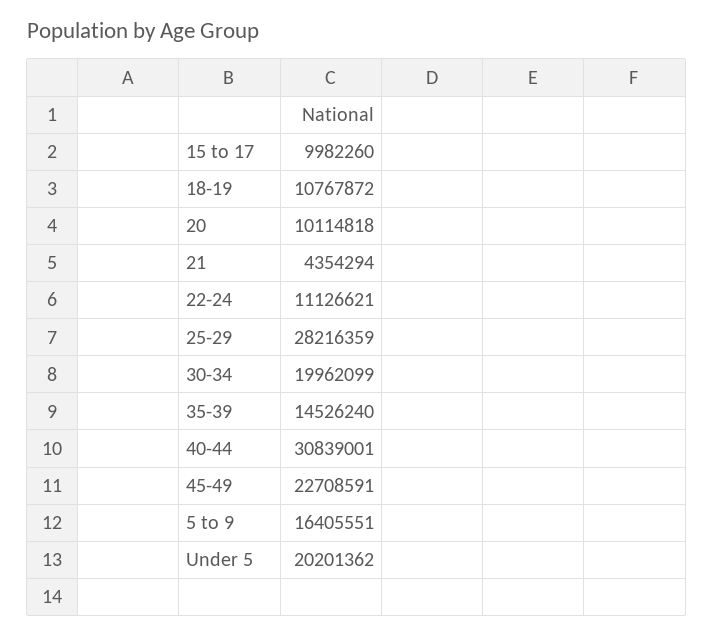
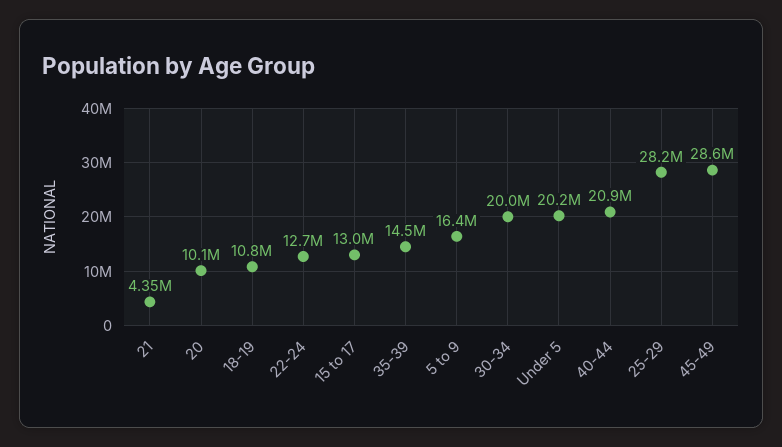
  {
-   "15 to 17": 9982260,
+   "15 to 17": 13000000,
    "18-19": 10767872,
    "20": 10114818,
    "21": 4354294,
-   "22-24": 11126621,
+   "22-24": 12700000,
    "25-29": 28216359,
    "30-34": 19962099,
    "35-39": 14526240,
-   "40-44": 30839001,
+   "40-44": 20900000,
-   "45-49": 22708591,
+   "45-49": 28600000,
    "5 to 9": 16405551,
    "Under 5": 20201362
  }

